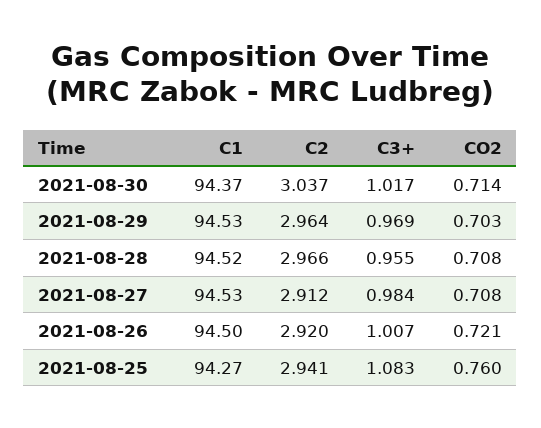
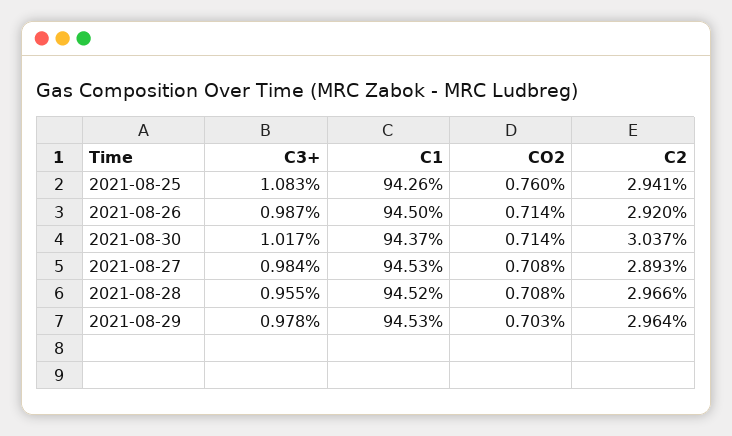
  {
    "C1": {
      "2021-08-30": 94.37,
      "2021-08-29": 94.53,
      "2021-08-28": 94.52,
      "2021-08-27": 94.53,
      "2021-08-26": 94.5,
-     "2021-08-25": 94.27
+     "2021-08-25": 94.26
    },
    "C2": {
      "2021-08-30": 3.037,
      "2021-08-29": 2.964,
      "2021-08-28": 2.966,
-     "2021-08-27": 2.912,
+     "2021-08-27": 2.893,
      "2021-08-26": 2.92,
      "2021-08-25": 2.941
    },
    "C3+": {
      "2021-08-30": 1.017,
-     "2021-08-29": 0.969,
+     "2021-08-29": 0.978,
      "2021-08-28": 0.955,
      "2021-08-27": 0.984,
-     "2021-08-26": 1.007,
+     "2021-08-26": 0.987,
      "2021-08-25": 1.083
    },
    "CO2": {
      "2021-08-30": 0.714,
      "2021-08-29": 0.703,
      "2021-08-28": 0.708,
      "2021-08-27": 0.708,
-     "2021-08-26": 0.721,
+     "2021-08-26": 0.714,
      "2021-08-25": 0.76
    }
  }

